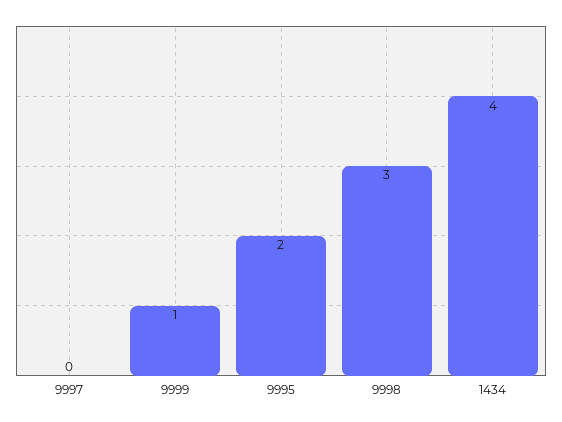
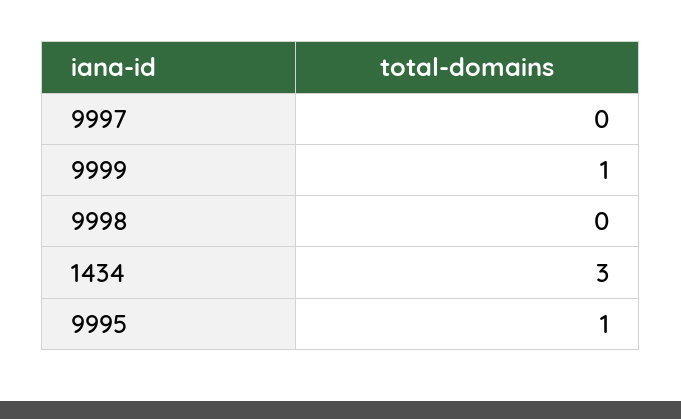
  {
    "9997": 0,
    "9999": 1,
-   "9995": 2,
+   "9995": 1,
-   "9998": 3,
+   "9998": 0,
-   "1434": 4
+   "1434": 3
  }

